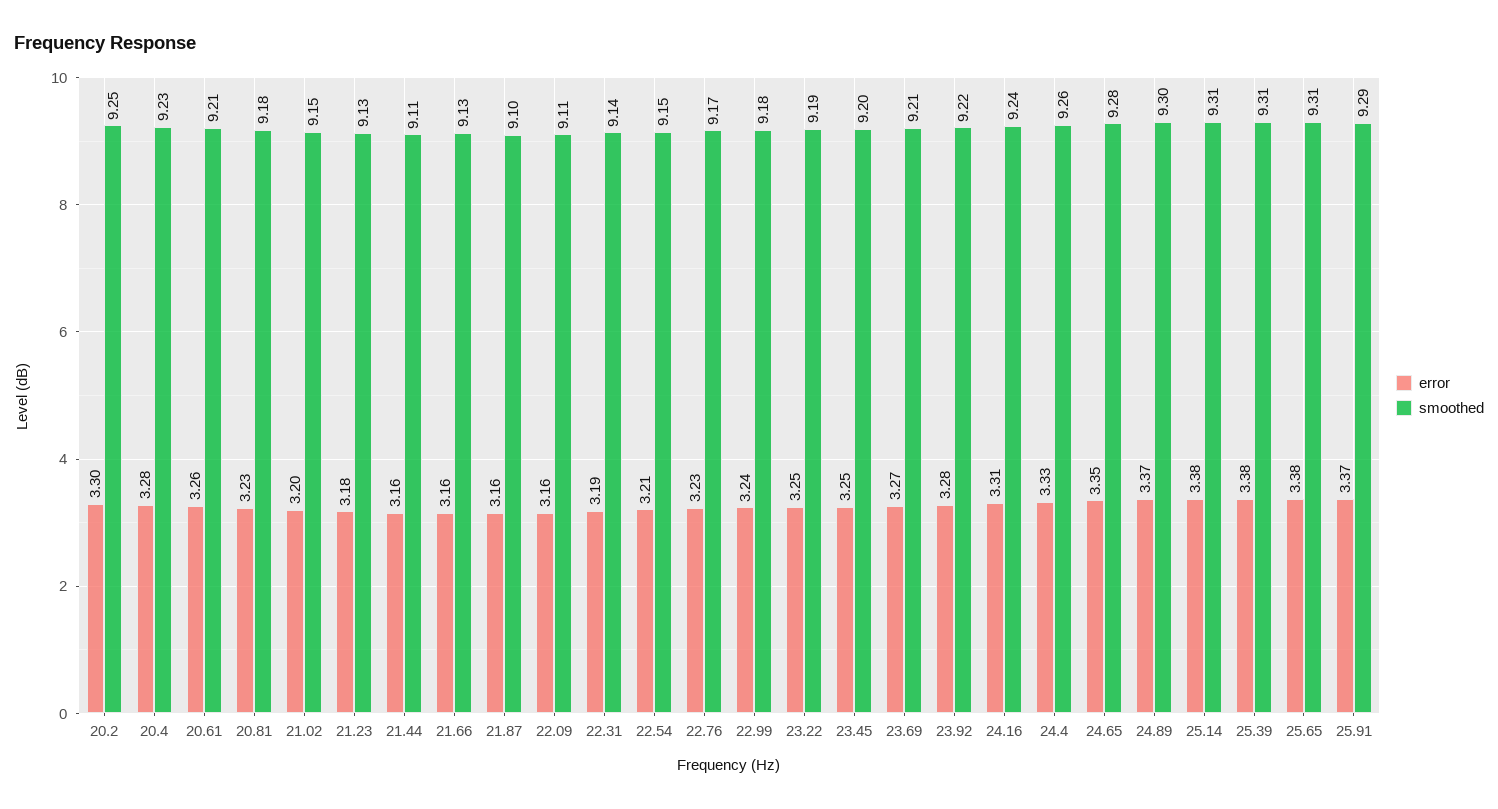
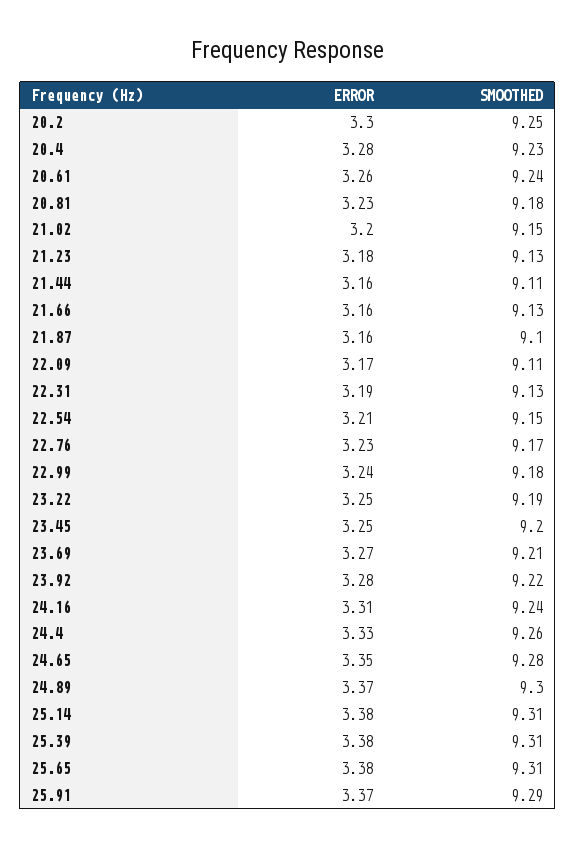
  {
    "error": {
      "20.2": 3.3,
      "20.4": 3.28,
      "20.61": 3.26,
      "20.81": 3.23,
      "21.02": 3.2,
      "21.23": 3.18,
      "21.44": 3.16,
      "21.66": 3.16,
      "21.87": 3.16,
-     "22.09": 3.16,
+     "22.09": 3.17,
      "22.31": 3.19,
      "22.54": 3.21,
      "22.76": 3.23,
      "22.99": 3.24,
      "23.22": 3.25,
      "23.45": 3.25,
      "23.69": 3.27,
      "23.92": 3.28,
      "24.16": 3.31,
      "24.4": 3.33,
      "24.65": 3.35,
      "24.89": 3.37,
      "25.14": 3.38,
      "25.39": 3.38,
      "25.65": 3.38,
      "25.91": 3.37
    },
    "smoothed": {
      "20.2": 9.25,
      "20.4": 9.23,
-     "20.61": 9.21,
+     "20.61": 9.24,
      "20.81": 9.18,
      "21.02": 9.15,
      "21.23": 9.13,
      "21.44": 9.11,
      "21.66": 9.13,
      "21.87": 9.1,
      "22.09": 9.11,
-     "22.31": 9.14,
+     "22.31": 9.13,
      "22.54": 9.15,
      "22.76": 9.17,
      "22.99": 9.18,
      "23.22": 9.19,
      "23.45": 9.2,
      "23.69": 9.21,
      "23.92": 9.22,
      "24.16": 9.24,
      "24.4": 9.26,
      "24.65": 9.28,
      "24.89": 9.3,
      "25.14": 9.31,
      "25.39": 9.31,
      "25.65": 9.31,
      "25.91": 9.29
    }
  }

